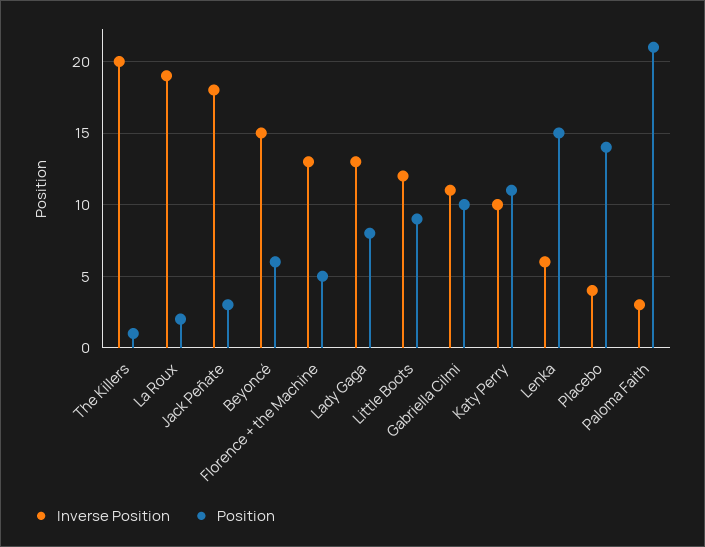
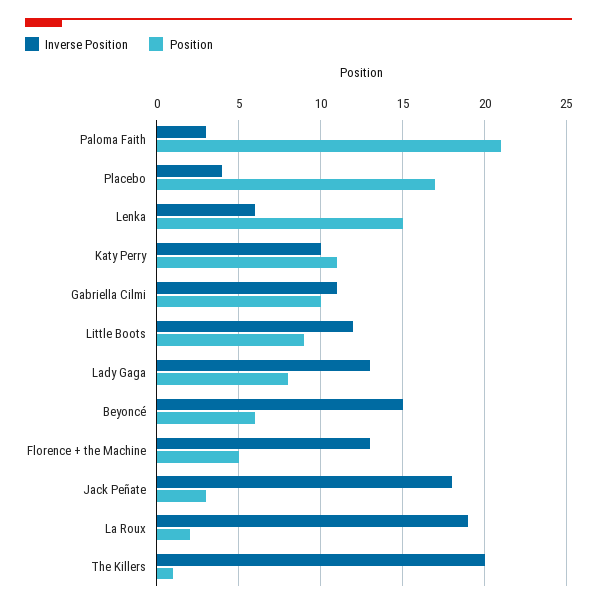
  {
    "Inverse Position": {
      "The Killers": 20,
      "La Roux": 19,
      "Jack Peñate": 18,
      "Beyoncé": 15,
      "Florence + the Machine": 13,
      "Lady Gaga": 13,
      "Little Boots": 12,
      "Gabriella Cilmi": 11,
      "Katy Perry": 10,
      "Lenka": 6,
      "Placebo": 4,
      "Paloma Faith": 3
    },
    "Position": {
      "The Killers": 1,
      "La Roux": 2,
      "Jack Peñate": 3,
      "Beyoncé": 6,
      "Florence + the Machine": 5,
      "Lady Gaga": 8,
      "Little Boots": 9,
      "Gabriella Cilmi": 10,
      "Katy Perry": 11,
      "Lenka": 15,
-     "Placebo": 14,
+     "Placebo": 17,
      "Paloma Faith": 21
    }
  }

